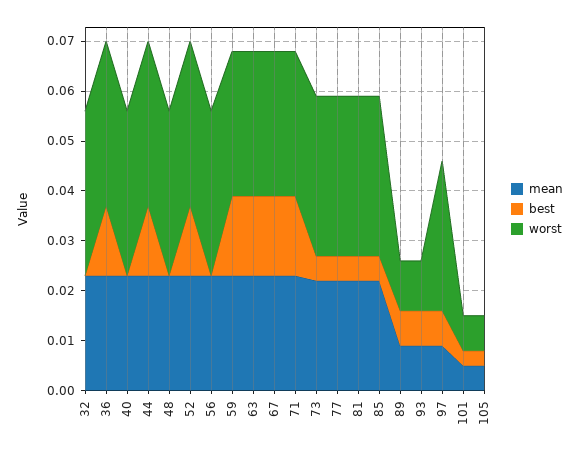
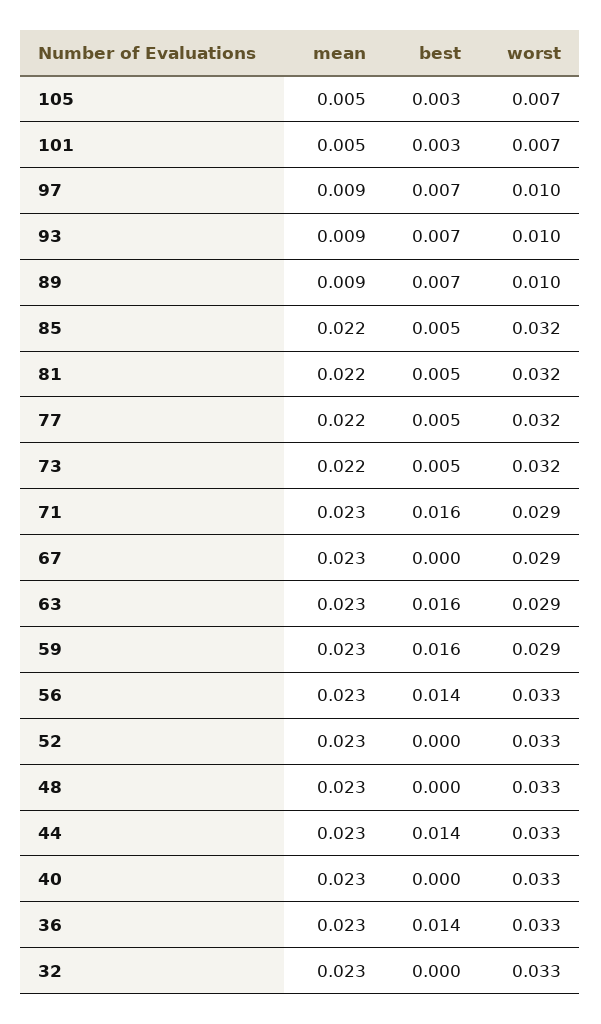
  {
    "mean": {
      "32": 0.023,
      "36": 0.023,
      "40": 0.023,
      "44": 0.023,
      "48": 0.023,
      "52": 0.023,
      "56": 0.023,
      "59": 0.023,
      "63": 0.023,
      "67": 0.023,
      "71": 0.023,
      "73": 0.022,
      "77": 0.022,
      "81": 0.022,
      "85": 0.022,
      "89": 0.009,
      "93": 0.009,
      "97": 0.009,
      "101": 0.005,
      "105": 0.005
    },
    "best": {
      "32": 0,
      "36": 0.014,
      "40": 0,
      "44": 0.014,
      "48": 0,
-     "52": 0.015,
+     "52": 0,
-     "56": 0,
+     "56": 0.014,
      "59": 0.016,
      "63": 0.016,
-     "67": 0.015,
+     "67": 0,
      "71": 0.016,
      "73": 0.005,
      "77": 0.005,
      "81": 0.005,
      "85": 0.005,
      "89": 0.007,
      "93": 0.007,
      "97": 0.007,
      "101": 0.003,
      "105": 0.003
    },
    "worst": {
      "32": 0.033,
      "36": 0.033,
      "40": 0.033,
      "44": 0.033,
      "48": 0.033,
      "52": 0.033,
      "56": 0.033,
      "59": 0.029,
      "63": 0.029,
      "67": 0.029,
      "71": 0.029,
      "73": 0.032,
      "77": 0.032,
      "81": 0.032,
      "85": 0.032,
      "89": 0.01,
      "93": 0.01,
-     "97": 0.03,
+     "97": 0.01,
      "101": 0.007,
      "105": 0.007
    }
  }

